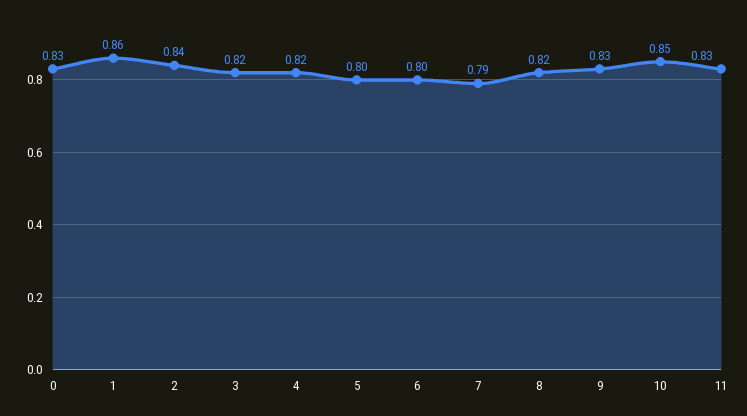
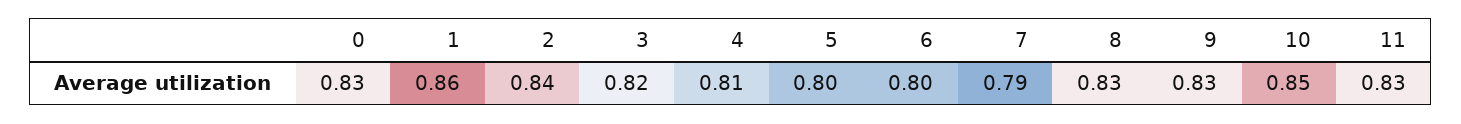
  {
    "0": 0.83,
    "1": 0.86,
    "2": 0.84,
    "3": 0.82,
-   "4": 0.82,
+   "4": 0.81,
    "5": 0.8,
    "6": 0.8,
    "7": 0.79,
-   "8": 0.82,
+   "8": 0.83,
    "9": 0.83,
    "10": 0.85,
    "11": 0.83
  }

